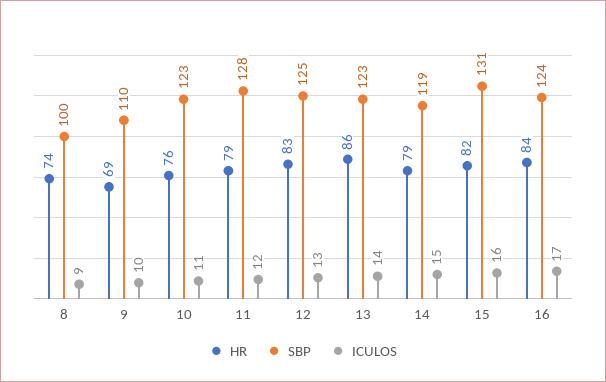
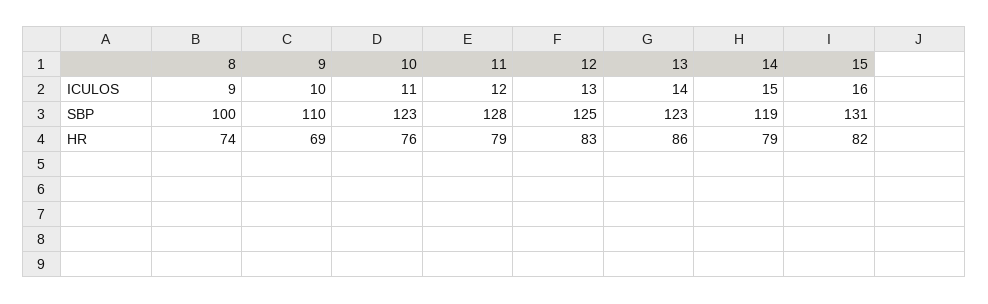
  {
    "HR": {
      "8": 74,
      "9": 69,
      "10": 76,
      "11": 79,
      "12": 83,
      "13": 86,
      "14": 79,
-     "15": 82,
+     "15": 82
-     "16": 84
    },
    "SBP": {
      "8": 100,
      "9": 110,
      "10": 123,
      "11": 128,
      "12": 125,
      "13": 123,
      "14": 119,
-     "15": 131,
+     "15": 131
-     "16": 124
    },
    "ICULOS": {
      "8": 9,
      "9": 10,
      "10": 11,
      "11": 12,
      "12": 13,
      "13": 14,
      "14": 15,
-     "15": 16,
+     "15": 16
-     "16": 17
    }
  }

